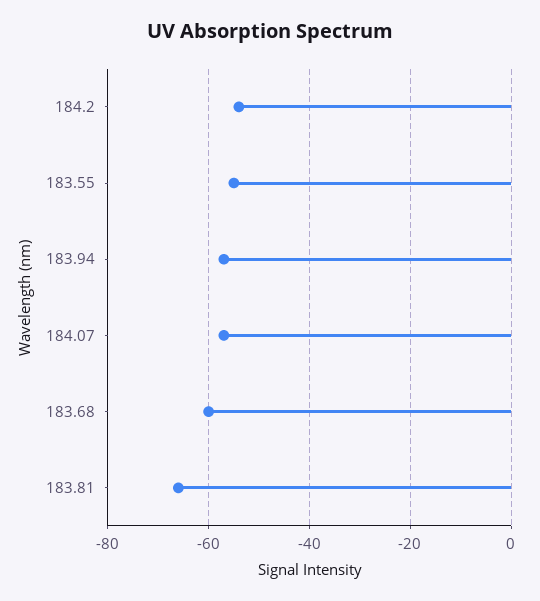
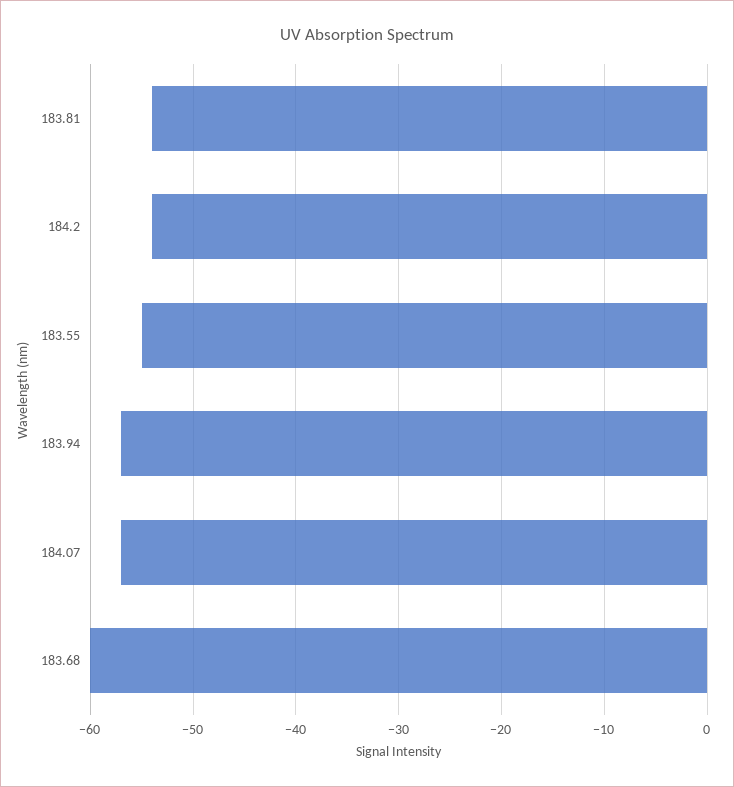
  {
    "184.2": -54,
    "183.55": -55,
    "183.94": -57,
    "184.07": -57,
    "183.68": -60,
-   "183.81": -65
+   "183.81": -54
  }

